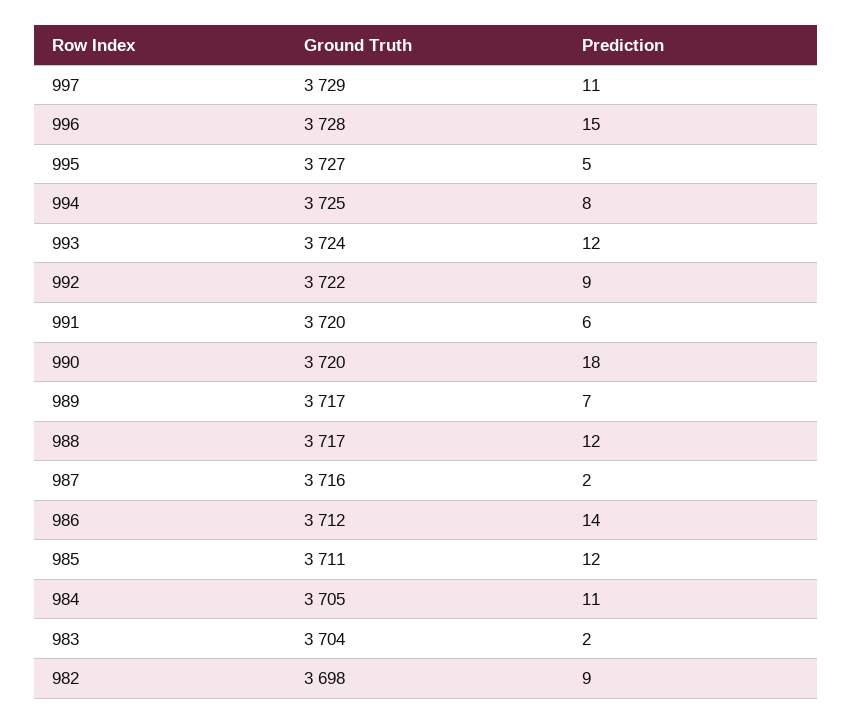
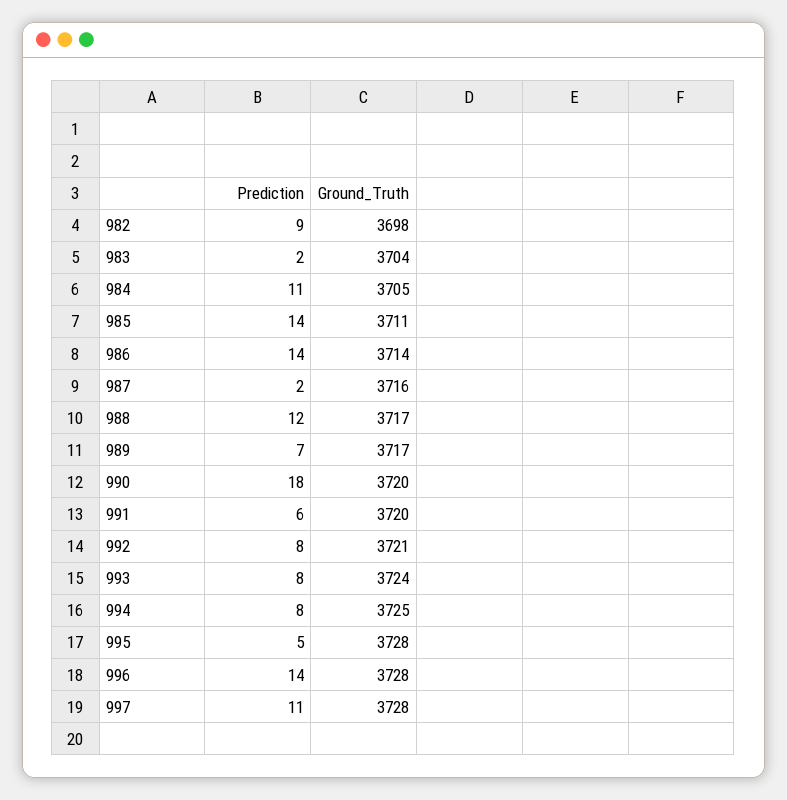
  {
    "Ground Truth": {
-     "997": 3729,
+     "997": 3728,
      "996": 3728,
-     "995": 3727,
+     "995": 3728,
      "994": 3725,
      "993": 3724,
-     "992": 3722,
+     "992": 3721,
      "991": 3720,
      "990": 3720,
      "989": 3717,
      "988": 3717,
      "987": 3716,
-     "986": 3712,
+     "986": 3714,
      "985": 3711,
      "984": 3705,
      "983": 3704,
      "982": 3698
    },
    "Prediction": {
      "997": 11,
-     "996": 15,
+     "996": 14,
      "995": 5,
      "994": 8,
-     "993": 12,
+     "993": 8,
-     "992": 9,
+     "992": 8,
      "991": 6,
      "990": 18,
      "989": 7,
      "988": 12,
      "987": 2,
      "986": 14,
-     "985": 12,
+     "985": 14,
      "984": 11,
      "983": 2,
      "982": 9
    }
  }

